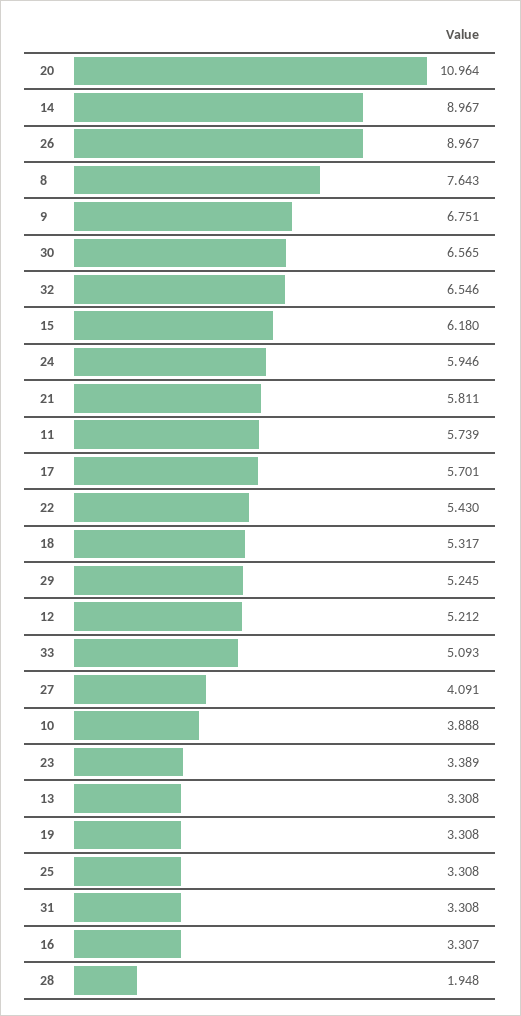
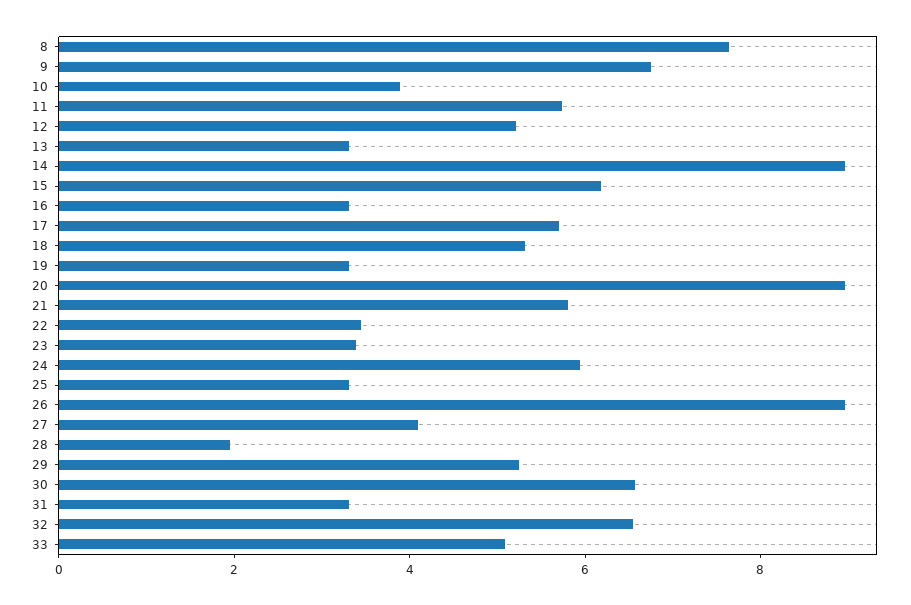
  {
-   "20": 10.964,
+   "20": 9,
    "14": 8.967,
    "26": 8.967,
    "8": 7.643,
    "9": 6.751,
    "30": 6.565,
    "32": 6.546,
    "15": 6.18,
    "24": 5.946,
    "21": 5.811,
    "11": 5.739,
    "17": 5.701,
-   "22": 5.43,
+   "22": 3.5,
    "18": 5.317,
    "29": 5.245,
    "12": 5.212,
    "33": 5.093,
    "27": 4.091,
    "10": 3.888,
    "23": 3.389,
    "13": 3.308,
    "19": 3.308,
    "25": 3.308,
    "31": 3.308,
    "16": 3.307,
    "28": 1.948
  }

